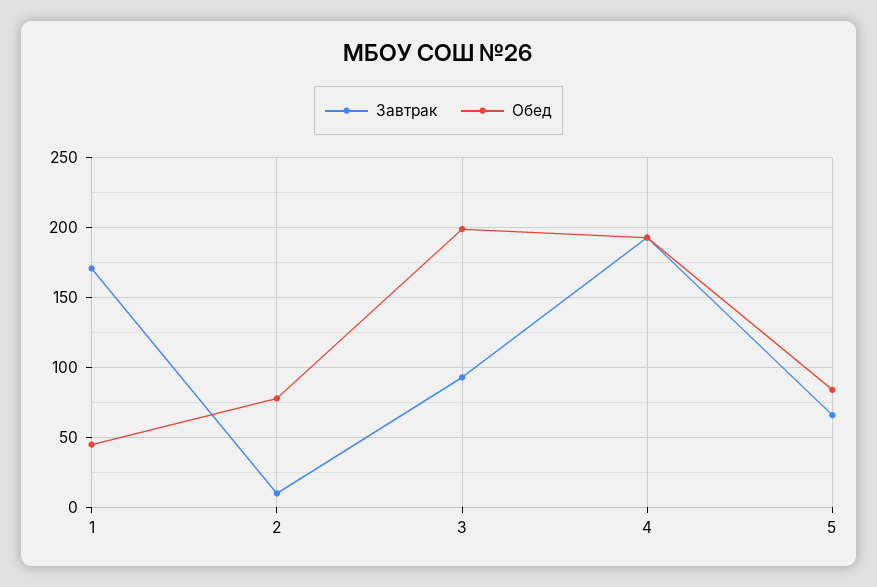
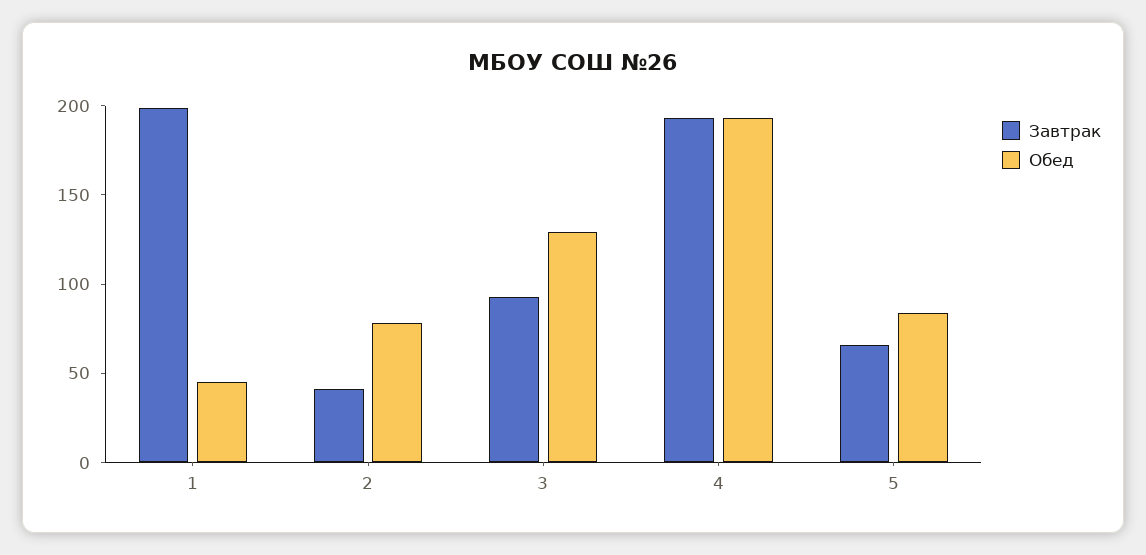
  {
    "Завтрак": {
-     "1": 170,
+     "1": 200,
-     "2": 10,
+     "2": 40,
      "3": 95,
      "4": 195,
      "5": 65
    },
    "Обед": {
      "1": 45,
      "2": 80,
-     "3": 200,
+     "3": 130,
      "4": 195,
      "5": 85
    }
  }

